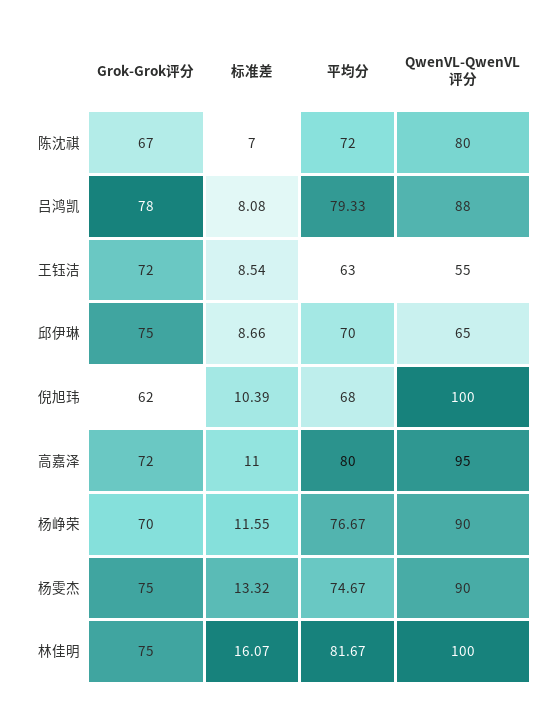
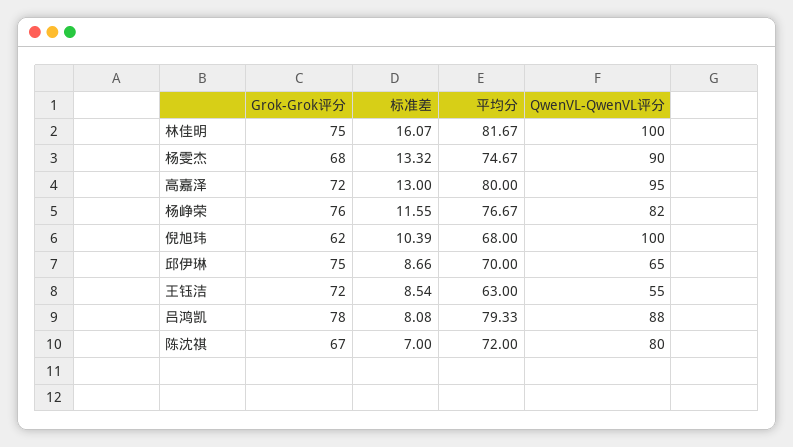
  {
    "Grok-Grok评分": {
      "陈沈祺": 67,
      "吕鸿凯": 78,
      "王钰洁": 72,
      "邱伊琳": 75,
      "倪旭玮": 62,
      "高嘉泽": 72,
-     "杨峥荣": 70,
+     "杨峥荣": 76,
-     "杨雯杰": 75,
+     "杨雯杰": 68,
      "林佳明": 75
    },
    "标准差": {
      "陈沈祺": 7,
      "吕鸿凯": 8.08,
      "王钰洁": 8.54,
      "邱伊琳": 8.66,
      "倪旭玮": 10.39,
-     "高嘉泽": 11,
+     "高嘉泽": 13,
      "杨峥荣": 11.55,
      "杨雯杰": 13.32,
      "林佳明": 16.07
    },
    "平均分": {
      "陈沈祺": 72,
      "吕鸿凯": 79.33,
      "王钰洁": 63,
      "邱伊琳": 70,
      "倪旭玮": 68,
      "高嘉泽": 80,
      "杨峥荣": 76.67,
      "杨雯杰": 74.67,
      "林佳明": 81.67
    },
    "QwenVL-QwenVL评分": {
      "陈沈祺": 80,
      "吕鸿凯": 88,
      "王钰洁": 55,
      "邱伊琳": 65,
      "倪旭玮": 100,
      "高嘉泽": 95,
-     "杨峥荣": 90,
+     "杨峥荣": 82,
      "杨雯杰": 90,
      "林佳明": 100
    }
  }

